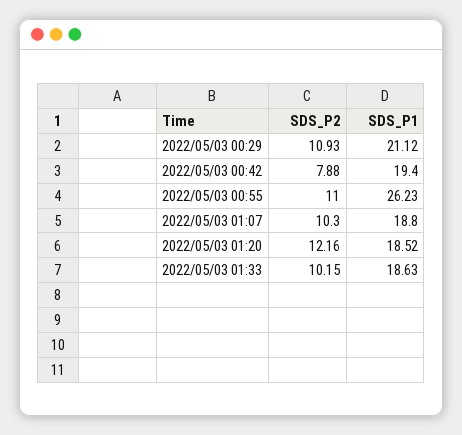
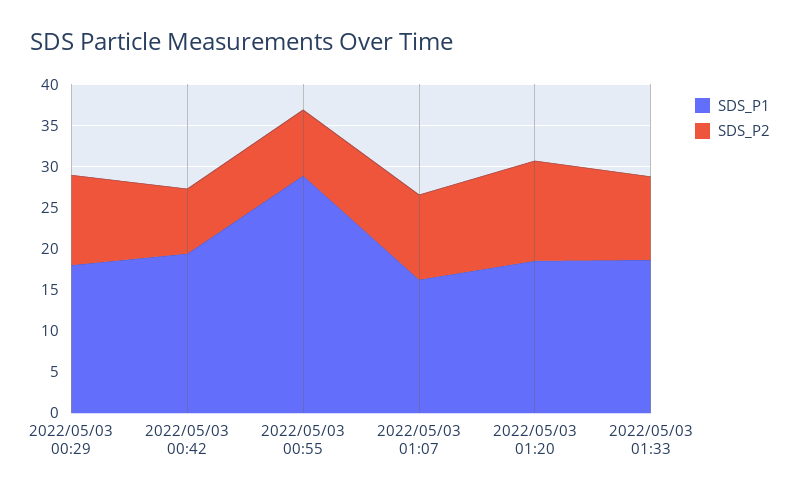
  {
    "SDS_P2": {
      "2022/05/03 00:29": 10.93,
      "2022/05/03 00:42": 7.88,
-     "2022/05/03 00:55": 11,
+     "2022/05/03 00:55": 8,
      "2022/05/03 01:07": 10.3,
      "2022/05/03 01:20": 12.16,
      "2022/05/03 01:33": 10.15
    },
    "SDS_P1": {
-     "2022/05/03 00:29": 21.12,
+     "2022/05/03 00:29": 18,
      "2022/05/03 00:42": 19.4,
-     "2022/05/03 00:55": 26.23,
+     "2022/05/03 00:55": 29,
-     "2022/05/03 01:07": 18.8,
+     "2022/05/03 01:07": 16,
      "2022/05/03 01:20": 18.52,
      "2022/05/03 01:33": 18.63
    }
  }

